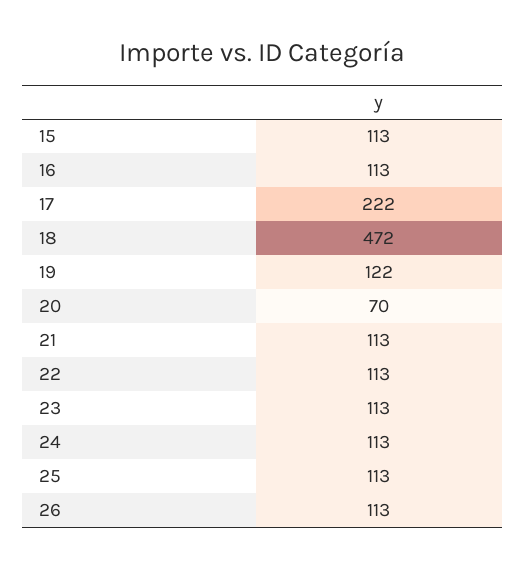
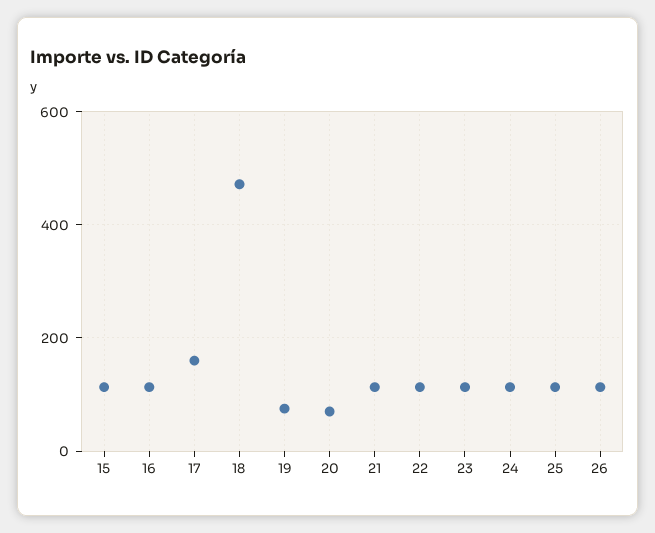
  {
    "15": 113,
    "16": 113,
-   "17": 222,
+   "17": 160,
    "18": 472,
-   "19": 122,
+   "19": 80,
    "20": 70,
    "21": 113,
    "22": 113,
    "23": 113,
    "24": 113,
    "25": 113,
    "26": 113
  }

